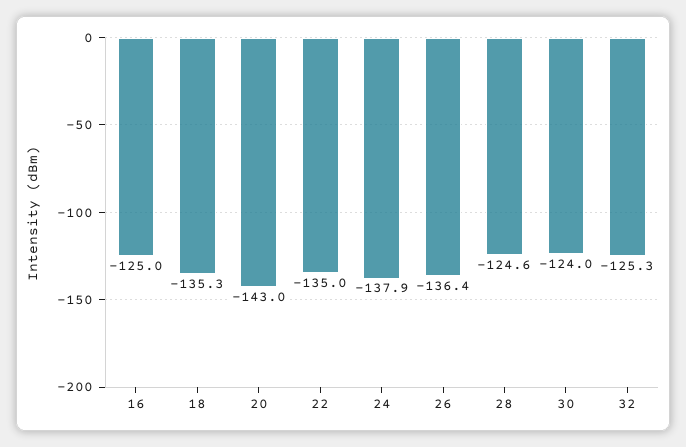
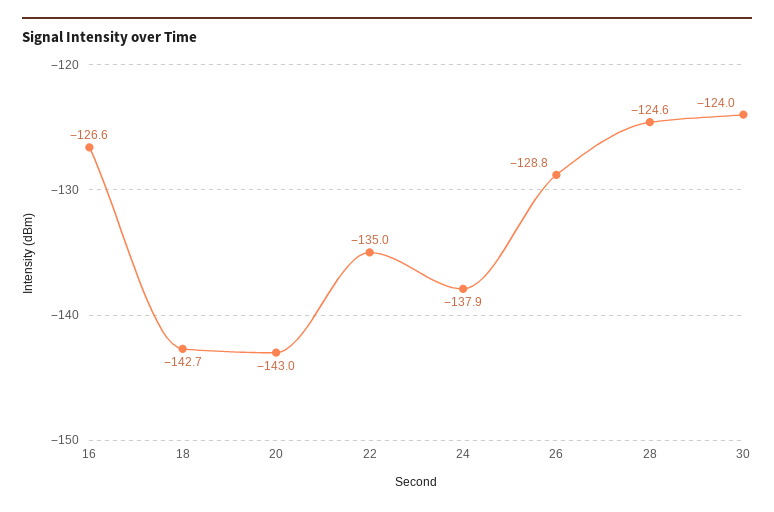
  {
-   "16": -125,
+   "16": -126.6,
-   "18": -135.3,
+   "18": -142.7,
    "20": -143,
    "22": -135,
    "24": -137.9,
-   "26": -136.4,
+   "26": -128.8,
    "28": -124.6,
-   "30": -124,
+   "30": -124
-   "32": -125.3
  }

